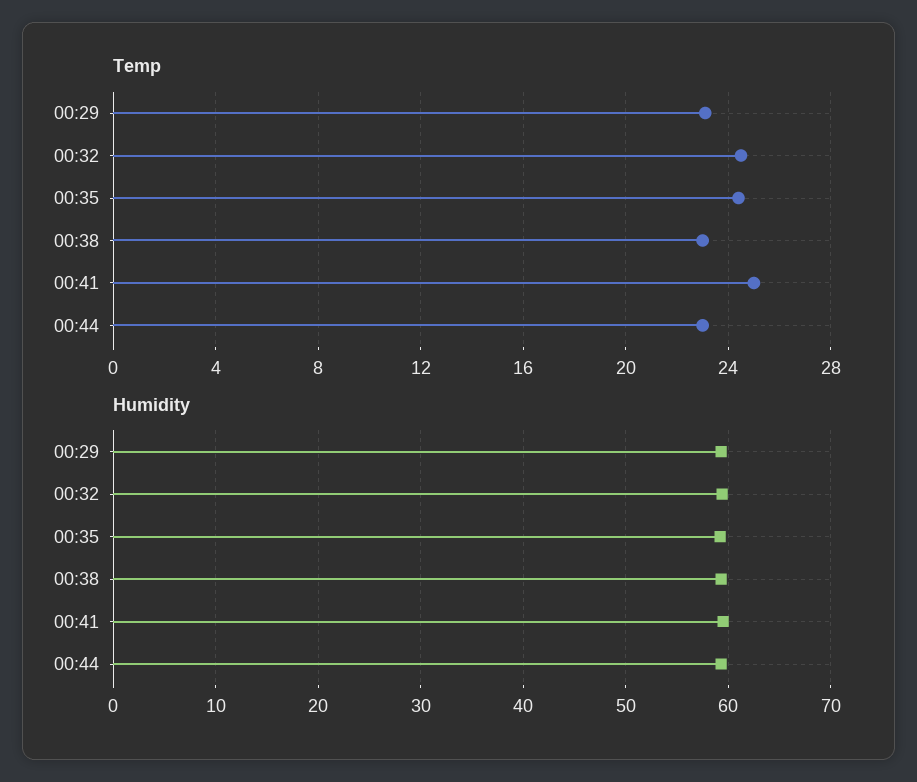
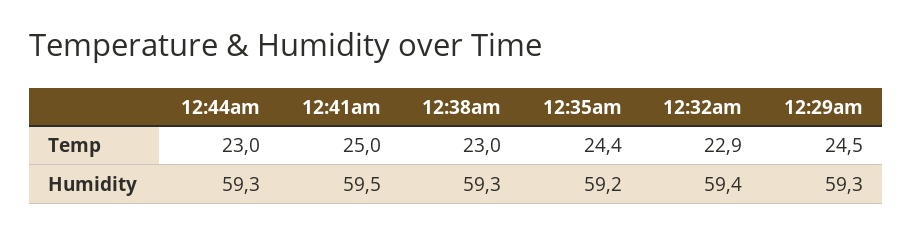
  {
    "Temp": {
-     "00:29": 23,
+     "00:29": 24.5,
-     "00:32": 24.5,
+     "00:32": 22.9,
      "00:35": 24.4,
      "00:38": 23,
      "00:41": 25,
      "00:44": 23
    },
    "Humidity": {
      "00:29": 59.3,
      "00:32": 59.4,
      "00:35": 59.2,
      "00:38": 59.3,
      "00:41": 59.5,
      "00:44": 59.3
    }
  }

